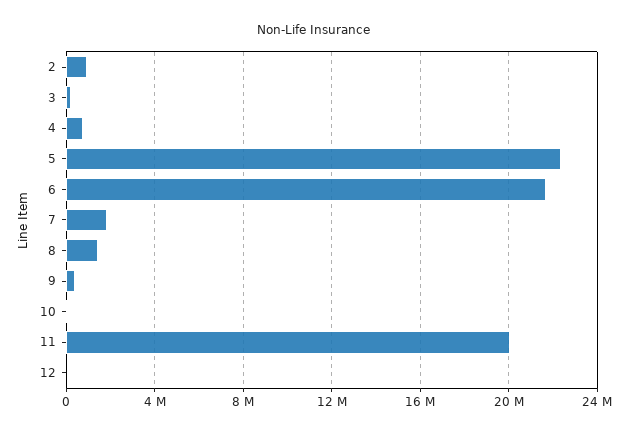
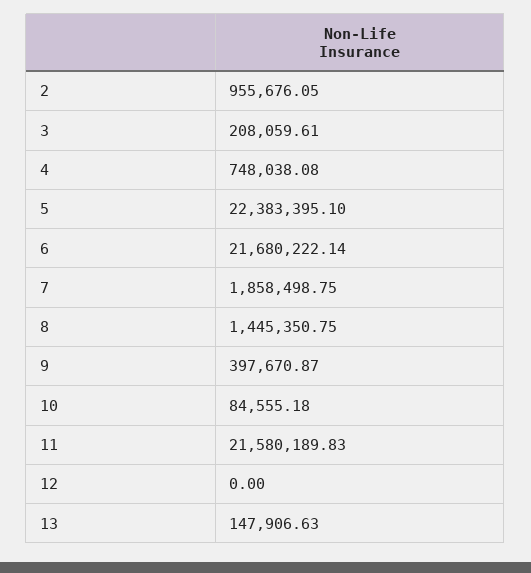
  {
    "2": 955676.05,
    "3": 208059.61,
    "4": 748038.08,
    "5": 22383395.1,
    "6": 21680222.14,
    "7": 1858498.75,
    "8": 1445350.75,
    "9": 397670.87,
    "10": 84555.18,
-   "11": 20000000,
+   "11": 21580189.83,
-   "12": 0
+   "12": 0,
+   "13": 147906.63
  }

